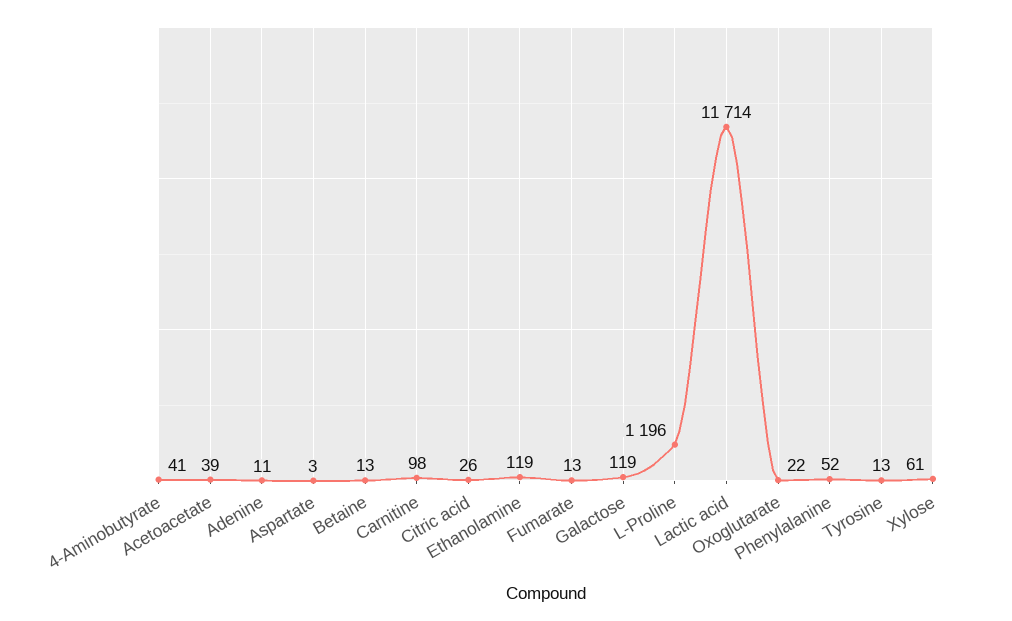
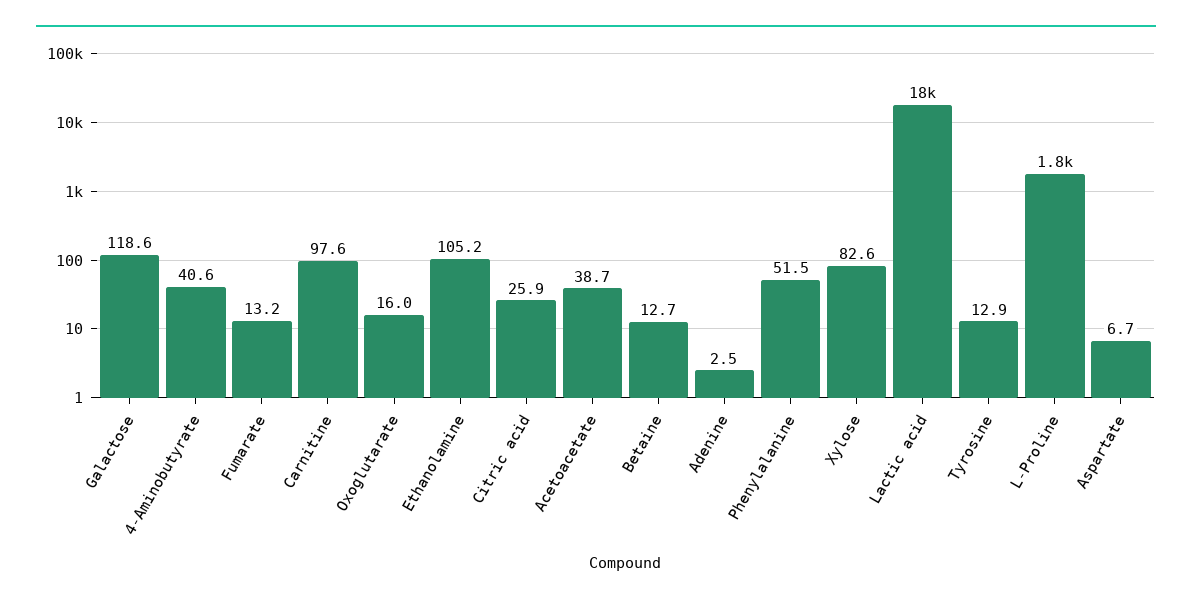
  {
    "4-Aminobutyrate": 40.6,
    "Acetoacetate": 38.7,
-   "Adenine": 11,
+   "Adenine": 2.5,
-   "Aspartate": 3,
+   "Aspartate": 6.7,
    "Betaine": 12.7,
    "Carnitine": 97.6,
    "Citric acid": 25.9,
-   "Ethanolamine": 119,
+   "Ethanolamine": 105.2,
    "Fumarate": 13.2,
    "Galactose": 118.6,
-   "L-Proline": 1196,
+   "L-Proline": 1800,
-   "Lactic acid": 11714,
+   "Lactic acid": 18000,
-   "Oxoglutarate": 22,
+   "Oxoglutarate": 16,
    "Phenylalanine": 51.5,
    "Tyrosine": 12.9,
-   "Xylose": 61
+   "Xylose": 82.6
  }

